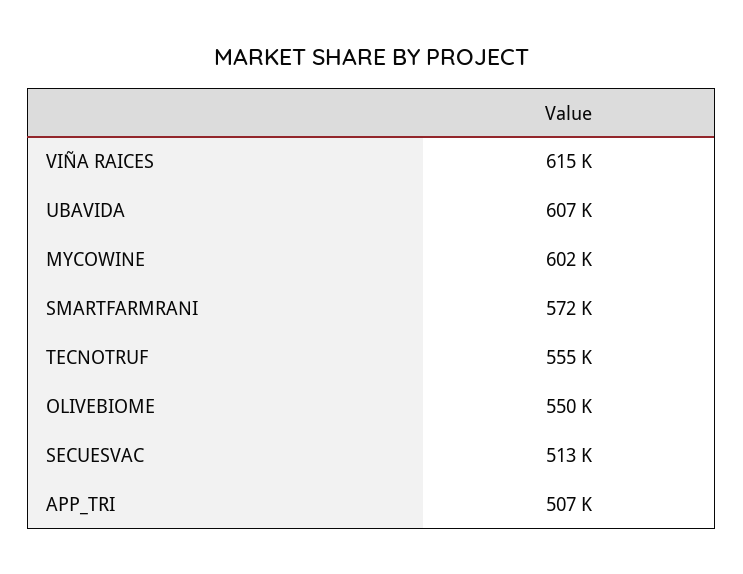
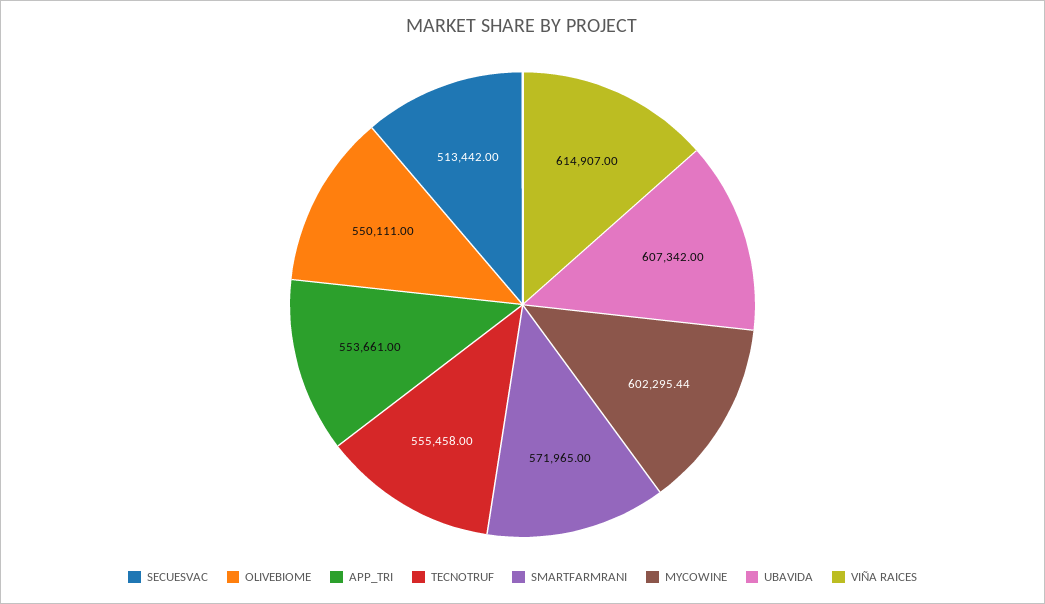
  {
    "VIÑA RAICES": 614907,
    "UBAVIDA": 607342,
    "MYCOWINE": 602295.44,
    "SMARTFARMRANI": 571965,
    "TECNOTRUF": 555458,
    "OLIVEBIOME": 550111,
    "SECUESVAC": 513442,
-   "APP_TRI": 507000
+   "APP_TRI": 553661
  }

